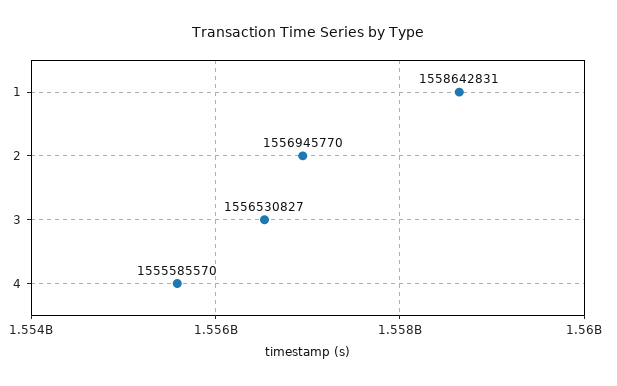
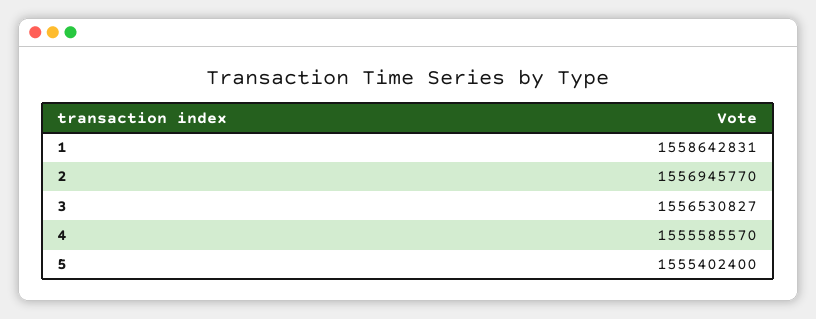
  {
    "1": 1558642831,
    "2": 1556945770,
    "3": 1556530827,
-   "4": 1555585570
+   "4": 1555585570,
+   "5": 1555402400
  }

